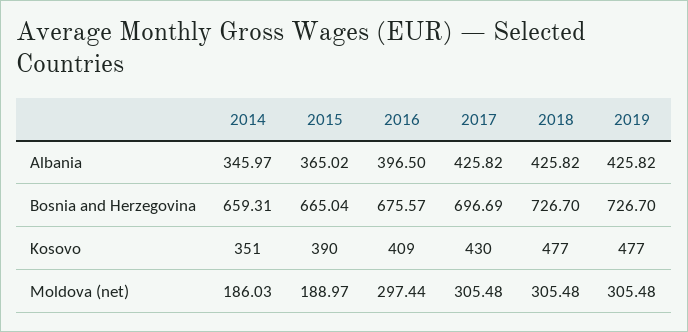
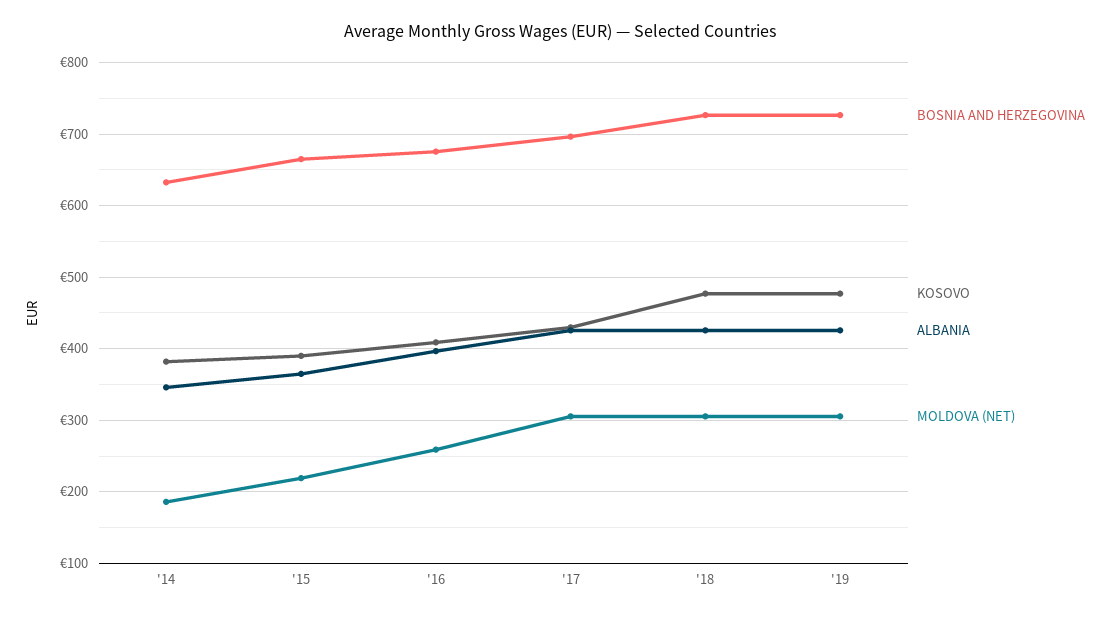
  {
    "Albania": {
      "2014": 345.97,
      "2015": 365.02,
      "2016": 396.5,
      "2017": 425.82,
      "2018": 425.82,
      "2019": 425.82
    },
    "Bosnia and Herzegovina": {
-     "2014": 659.31,
+     "2014": 630,
      "2015": 665.04,
      "2016": 675.57,
      "2017": 696.69,
      "2018": 726.7,
      "2019": 726.7
    },
    "Kosovo": {
-     "2014": 351,
+     "2014": 380,
      "2015": 390,
      "2016": 409,
      "2017": 430,
      "2018": 477,
      "2019": 477
    },
    "Moldova (net)": {
      "2014": 186.03,
-     "2015": 188.97,
+     "2015": 220,
-     "2016": 297.44,
+     "2016": 260,
      "2017": 305.48,
      "2018": 305.48,
      "2019": 305.48
    }
  }

